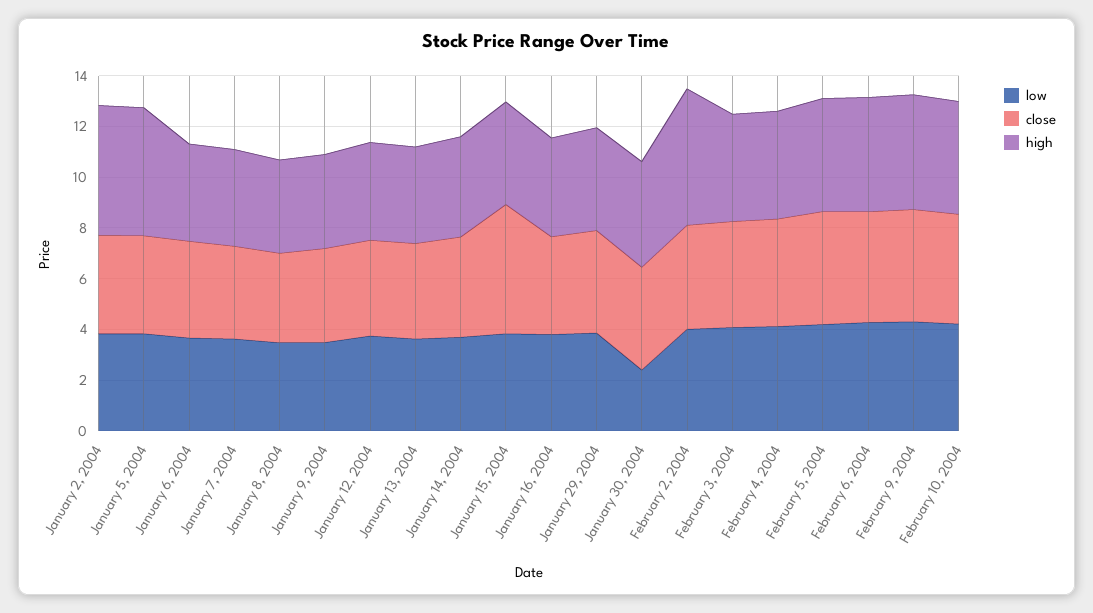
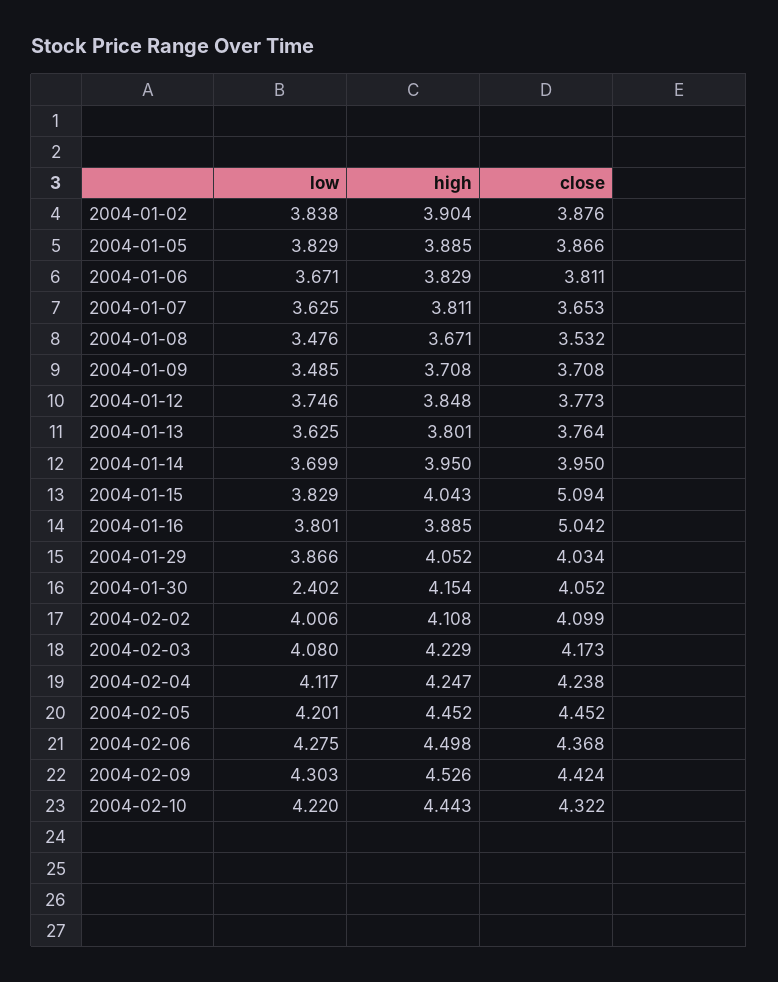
  {
    "low": {
      "January 2, 2004": 3.838,
      "January 5, 2004": 3.829,
      "January 6, 2004": 3.671,
      "January 7, 2004": 3.625,
      "January 8, 2004": 3.476,
      "January 9, 2004": 3.485,
      "January 12, 2004": 3.746,
      "January 13, 2004": 3.625,
      "January 14, 2004": 3.699,
      "January 15, 2004": 3.829,
      "January 16, 2004": 3.801,
      "January 29, 2004": 3.866,
      "January 30, 2004": 2.402,
      "February 2, 2004": 4.006,
      "February 3, 2004": 4.08,
      "February 4, 2004": 4.117,
      "February 5, 2004": 4.201,
      "February 6, 2004": 4.275,
      "February 9, 2004": 4.303,
      "February 10, 2004": 4.22
    },
    "close": {
      "January 2, 2004": 3.876,
      "January 5, 2004": 3.866,
      "January 6, 2004": 3.811,
      "January 7, 2004": 3.653,
      "January 8, 2004": 3.532,
      "January 9, 2004": 3.708,
      "January 12, 2004": 3.773,
      "January 13, 2004": 3.764,
      "January 14, 2004": 3.95,
      "January 15, 2004": 5.094,
-     "January 16, 2004": 4,
+     "January 16, 2004": 5.042,
      "January 29, 2004": 4.034,
      "January 30, 2004": 4.052,
      "February 2, 2004": 4.099,
      "February 3, 2004": 4.173,
      "February 4, 2004": 4.238,
      "February 5, 2004": 4.452,
      "February 6, 2004": 4.368,
      "February 9, 2004": 4.424,
      "February 10, 2004": 4.322
    },
    "high": {
-     "January 2, 2004": 5,
+     "January 2, 2004": 3.904,
-     "January 5, 2004": 5,
+     "January 5, 2004": 3.885,
      "January 6, 2004": 3.829,
      "January 7, 2004": 3.811,
      "January 8, 2004": 3.671,
      "January 9, 2004": 3.708,
      "January 12, 2004": 3.848,
      "January 13, 2004": 3.801,
      "January 14, 2004": 3.95,
      "January 15, 2004": 4.043,
      "January 16, 2004": 3.885,
      "January 29, 2004": 4.052,
      "January 30, 2004": 4.154,
-     "February 2, 2004": 5.5,
+     "February 2, 2004": 4.108,
      "February 3, 2004": 4.229,
      "February 4, 2004": 4.247,
      "February 5, 2004": 4.452,
      "February 6, 2004": 4.498,
      "February 9, 2004": 4.526,
      "February 10, 2004": 4.443
    }
  }

